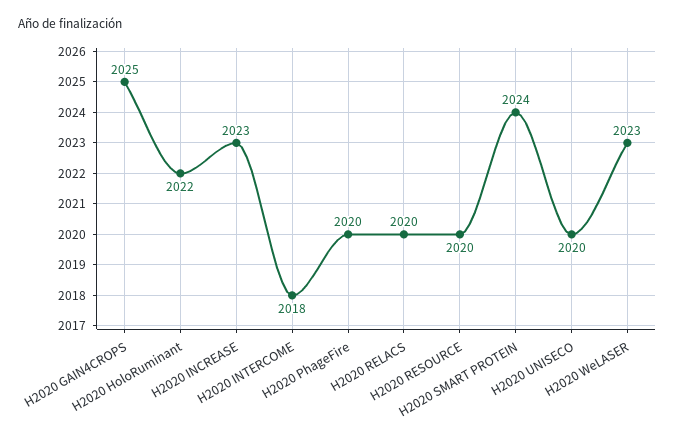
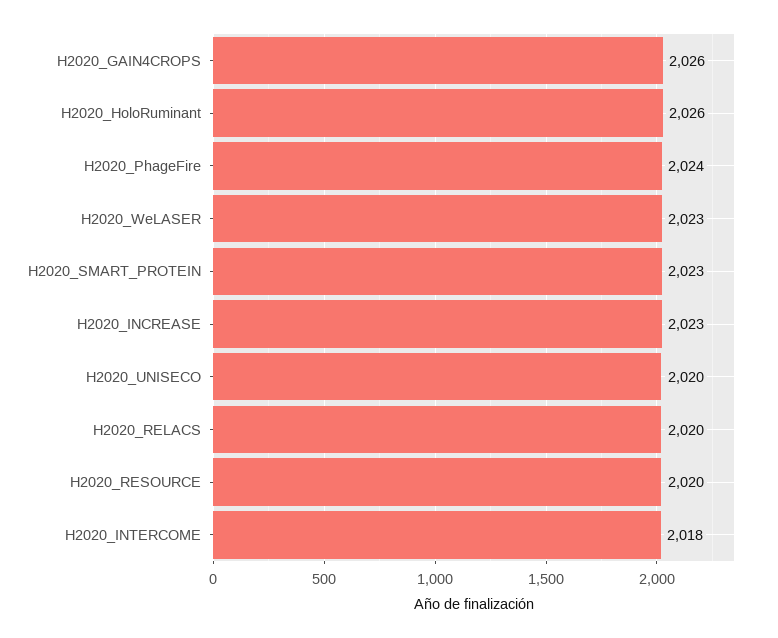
  {
-   "H2020 GAIN4CROPS": 2025,
+   "H2020 GAIN4CROPS": 2026,
-   "H2020 HoloRuminant": 2022,
+   "H2020 HoloRuminant": 2026,
    "H2020 INCREASE": 2023,
    "H2020 INTERCOME": 2018,
-   "H2020 PhageFire": 2020,
+   "H2020 PhageFire": 2024,
    "H2020 RELACS": 2020,
    "H2020 RESOURCE": 2020,
-   "H2020 SMART PROTEIN": 2024,
+   "H2020 SMART PROTEIN": 2023,
    "H2020 UNISECO": 2020,
    "H2020 WeLASER": 2023
  }

